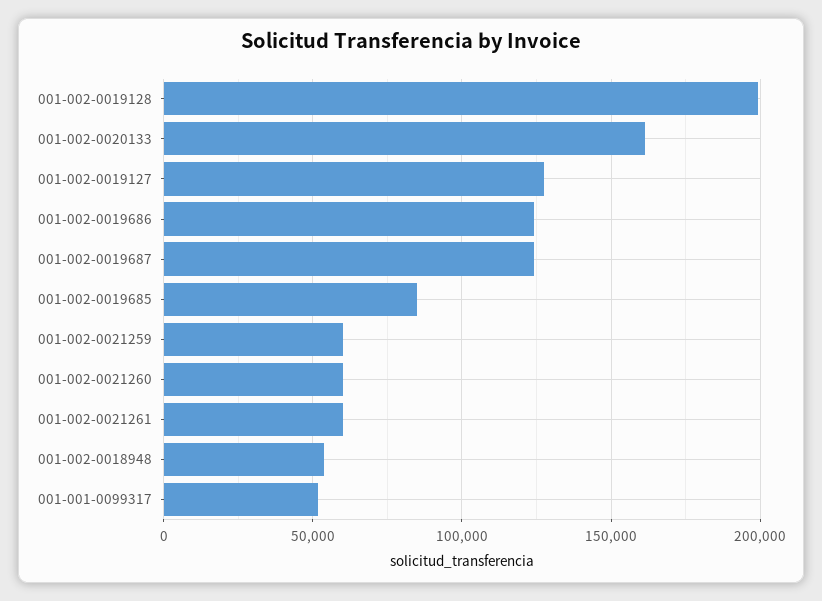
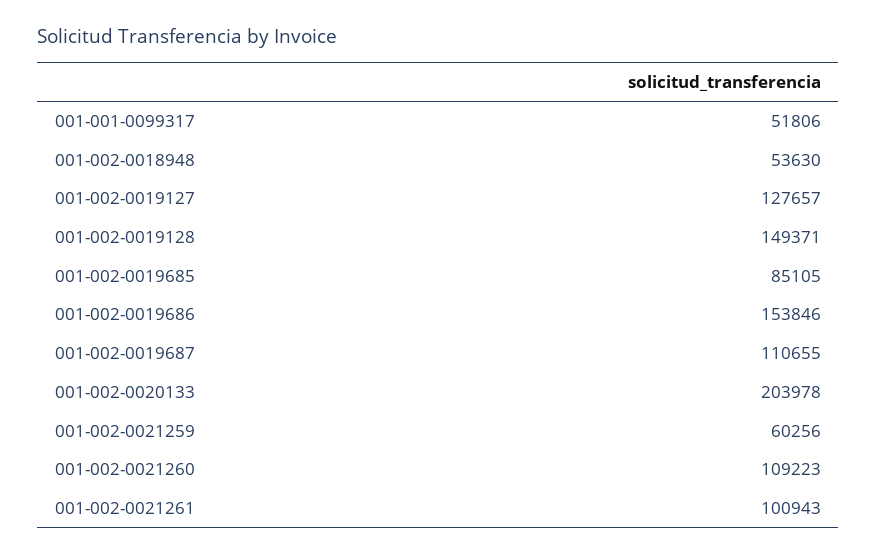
  {
-   "001-002-0019128": 200000,
+   "001-002-0019128": 149371,
-   "001-002-0020133": 160000,
+   "001-002-0020133": 203978,
    "001-002-0019127": 127657,
-   "001-002-0019686": 125000,
+   "001-002-0019686": 153846,
-   "001-002-0019687": 125000,
+   "001-002-0019687": 110655,
    "001-002-0019685": 85105,
    "001-002-0021259": 60256,
-   "001-002-0021260": 60000,
+   "001-002-0021260": 109223,
-   "001-002-0021261": 60000,
+   "001-002-0021261": 100943,
    "001-002-0018948": 53630,
    "001-001-0099317": 51806
  }

